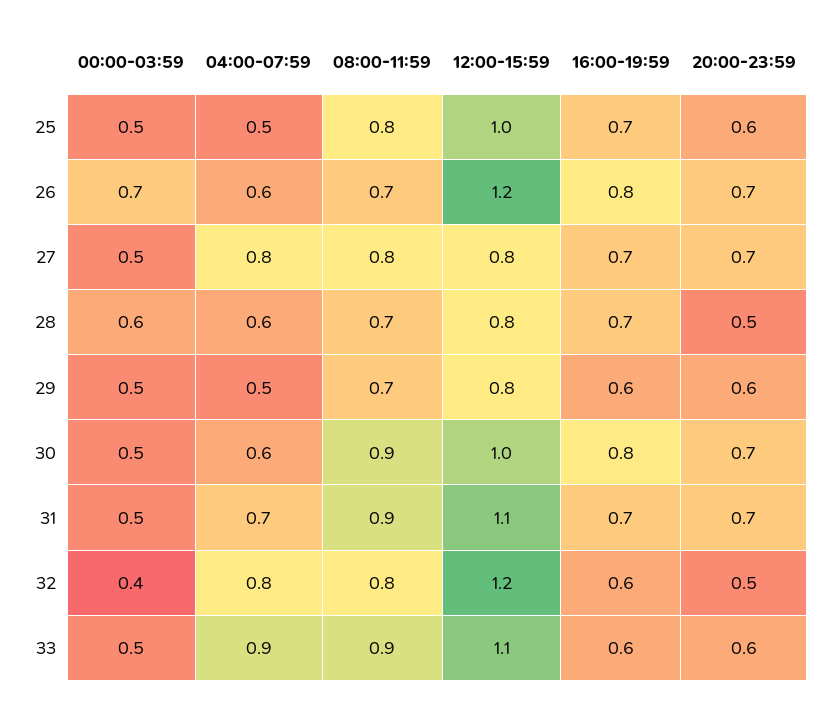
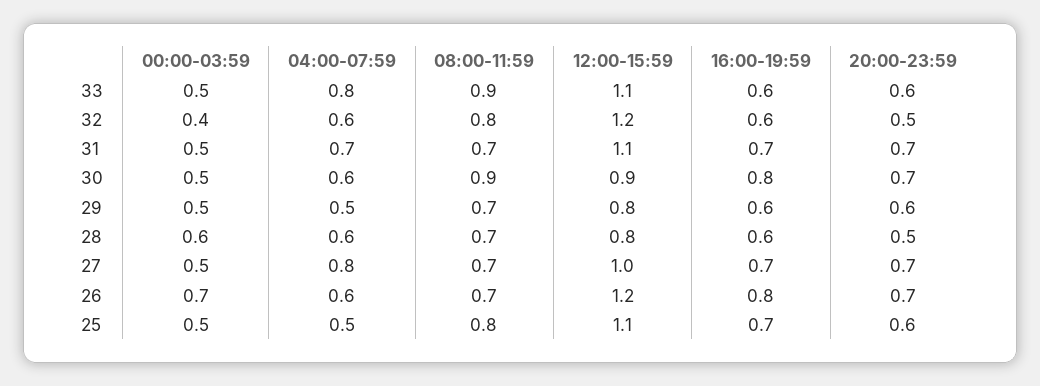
  {
    "00:00-03:59": {
      "25": 0.5,
      "26": 0.7,
      "27": 0.5,
      "28": 0.6,
      "29": 0.5,
      "30": 0.5,
      "31": 0.5,
      "32": 0.4,
      "33": 0.5
    },
    "04:00-07:59": {
      "25": 0.5,
      "26": 0.6,
      "27": 0.8,
      "28": 0.6,
      "29": 0.5,
      "30": 0.6,
      "31": 0.7,
-     "32": 0.8,
+     "32": 0.6,
-     "33": 0.9
+     "33": 0.8
    },
    "08:00-11:59": {
      "25": 0.8,
      "26": 0.7,
-     "27": 0.8,
+     "27": 0.7,
      "28": 0.7,
      "29": 0.7,
      "30": 0.9,
-     "31": 0.9,
+     "31": 0.7,
      "32": 0.8,
      "33": 0.9
    },
    "12:00-15:59": {
-     "25": 1,
+     "25": 1.1,
      "26": 1.2,
-     "27": 0.8,
+     "27": 1,
      "28": 0.8,
      "29": 0.8,
-     "30": 1,
+     "30": 0.9,
      "31": 1.1,
      "32": 1.2,
      "33": 1.1
    },
    "16:00-19:59": {
      "25": 0.7,
      "26": 0.8,
      "27": 0.7,
-     "28": 0.7,
+     "28": 0.6,
      "29": 0.6,
      "30": 0.8,
      "31": 0.7,
      "32": 0.6,
      "33": 0.6
    },
    "20:00-23:59": {
      "25": 0.6,
      "26": 0.7,
      "27": 0.7,
      "28": 0.5,
      "29": 0.6,
      "30": 0.7,
      "31": 0.7,
      "32": 0.5,
      "33": 0.6
    }
  }

